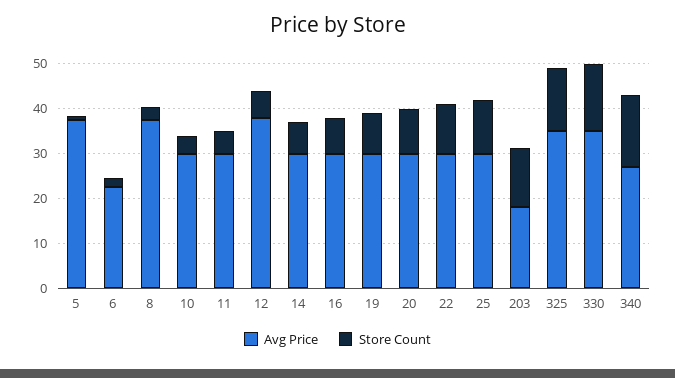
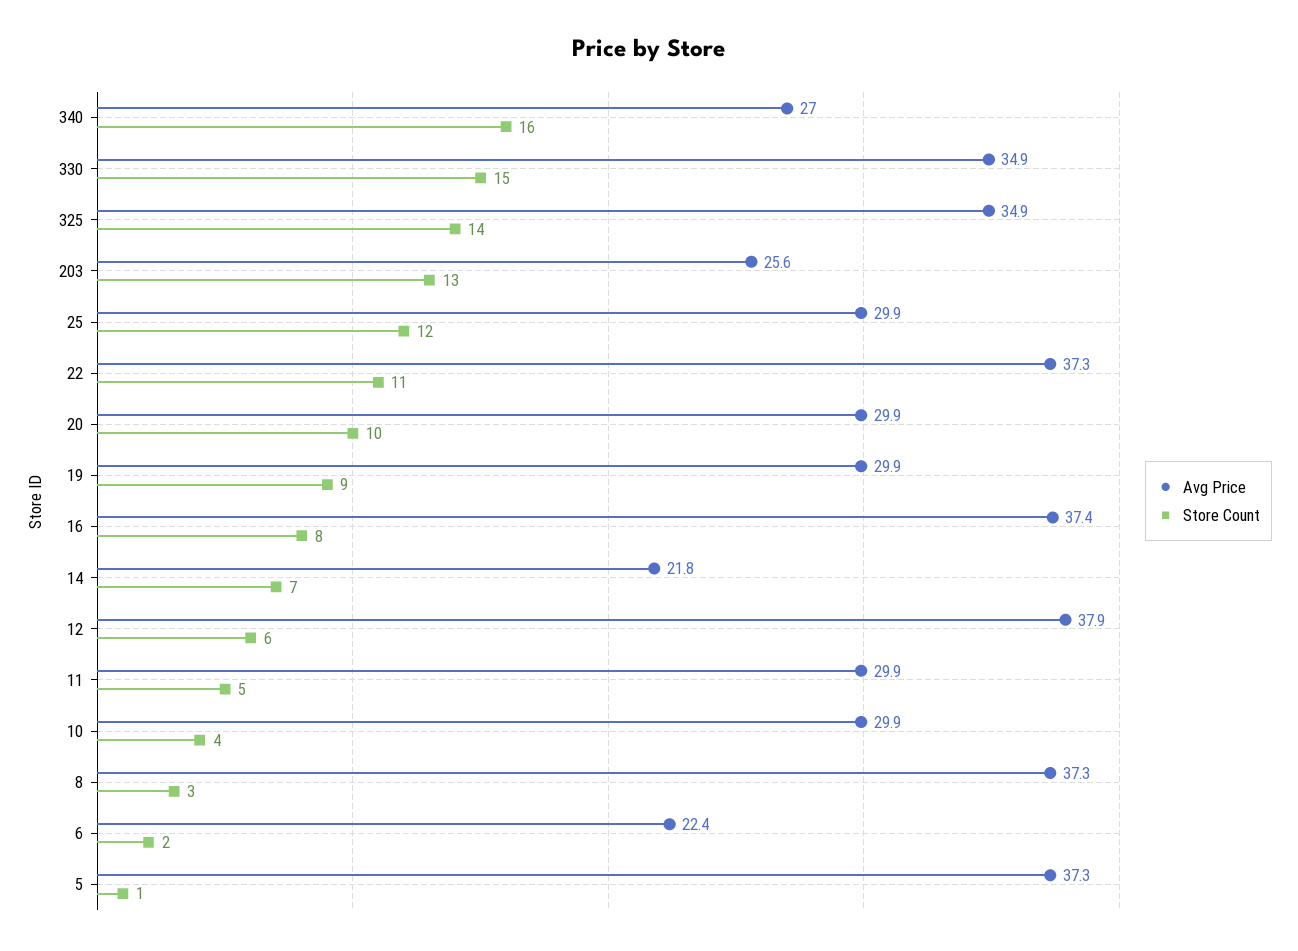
  {
    "Avg Price": {
      "5": 37.3,
      "6": 22.4,
      "8": 37.3,
      "10": 29.9,
      "11": 29.9,
      "12": 37.9,
-     "14": 30,
+     "14": 21.8,
-     "16": 30,
+     "16": 37.4,
      "19": 29.9,
      "20": 29.9,
-     "22": 30,
+     "22": 37.3,
      "25": 29.9,
-     "203": 18,
+     "203": 25.6,
      "325": 34.9,
      "330": 34.9,
      "340": 27
    },
    "Store Count": {
      "5": 1,
      "6": 2,
      "8": 3,
      "10": 4,
      "11": 5,
      "12": 6,
      "14": 7,
      "16": 8,
      "19": 9,
      "20": 10,
      "22": 11,
      "25": 12,
      "203": 13,
      "325": 14,
      "330": 15,
      "340": 16
    }
  }

